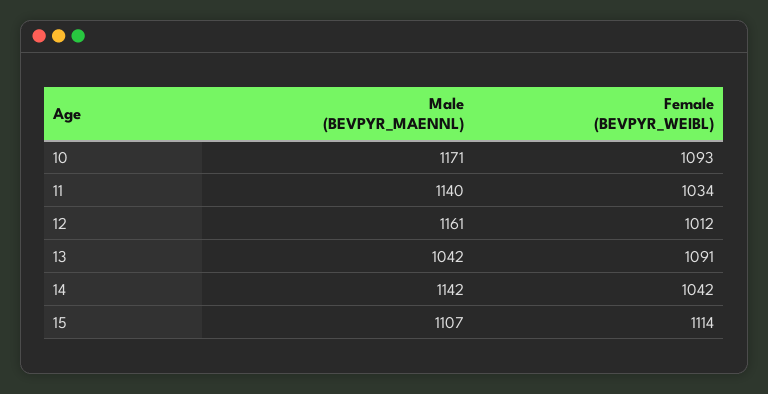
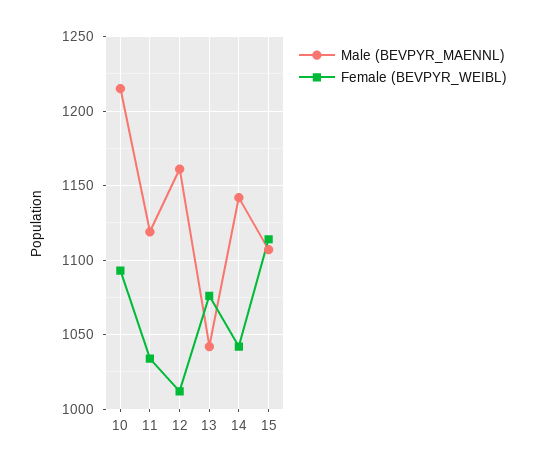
  {
    "Male (BEVPYR_MAENNL)": {
-     "10": 1171,
+     "10": 1215,
-     "11": 1140,
+     "11": 1120,
      "12": 1161,
      "13": 1042,
      "14": 1142,
      "15": 1107
    },
    "Female (BEVPYR_WEIBL)": {
      "10": 1093,
      "11": 1034,
      "12": 1012,
-     "13": 1091,
+     "13": 1075,
      "14": 1042,
      "15": 1114
    }
  }

